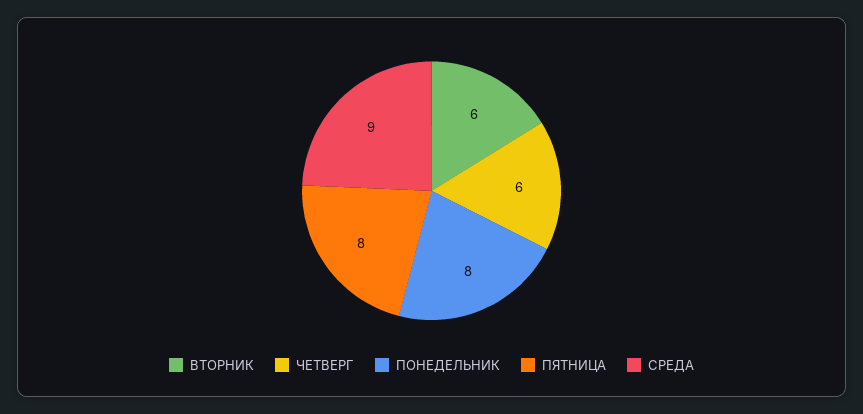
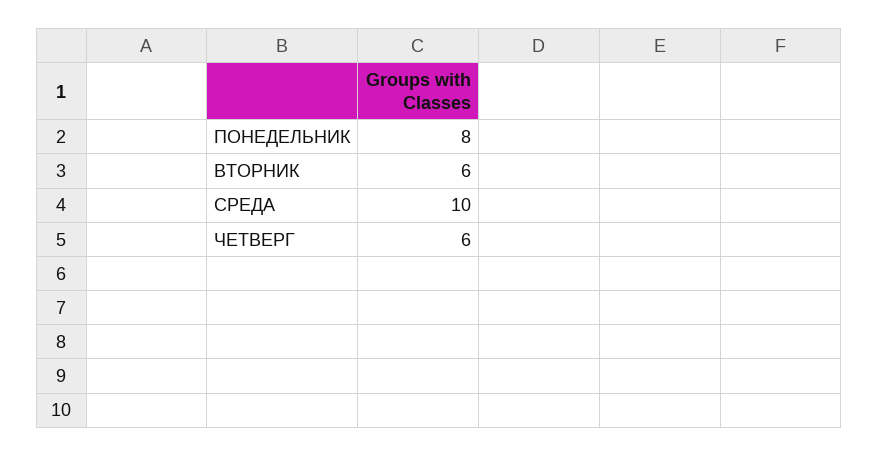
  {
    "ВТОРНИК": 6,
    "ЧЕТВЕРГ": 6,
    "ПОНЕДЕЛЬНИК": 8,
-   "ПЯТНИЦА": 8,
-   "СРЕДА": 9
+   "СРЕДА": 10
  }

